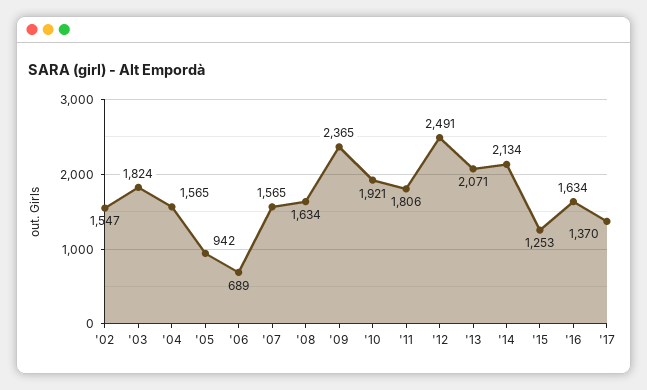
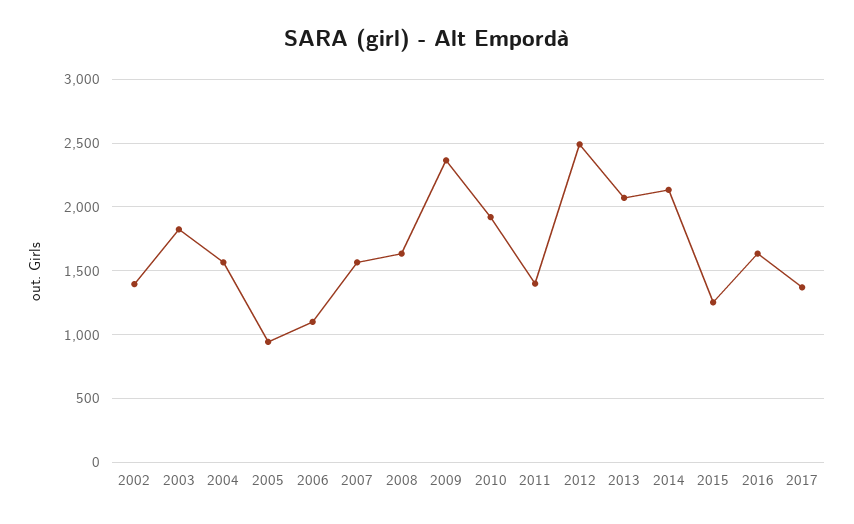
  {
-   "'02": 1547,
+   "'02": 1400,
    "'03": 1824,
    "'04": 1565,
    "'05": 942,
-   "'06": 689,
+   "'06": 1100,
    "'07": 1565,
    "'08": 1634,
    "'09": 2365,
    "'10": 1921,
-   "'11": 1806,
+   "'11": 1400,
    "'12": 2491,
    "'13": 2071,
    "'14": 2134,
    "'15": 1253,
    "'16": 1634,
    "'17": 1370
  }

